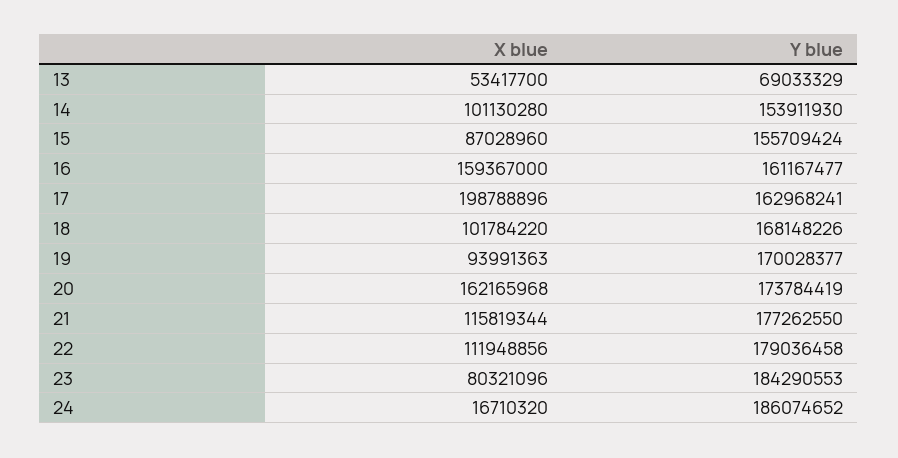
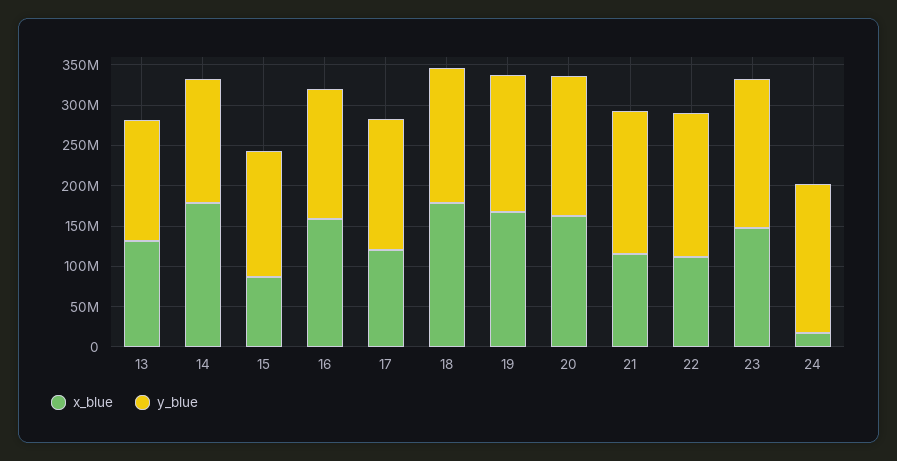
  {
    "X blue": {
-     "13": 53417700,
+     "13": 130000000,
-     "14": 101130280,
+     "14": 180000000,
      "15": 87028960,
      "16": 159367000,
-     "17": 198788896,
+     "17": 120000000,
-     "18": 101784220,
+     "18": 180000000,
-     "19": 93991363,
+     "19": 170000000,
      "20": 162165968,
      "21": 115819344,
      "22": 111948856,
-     "23": 80321096,
+     "23": 150000000,
      "24": 16710320
    },
    "Y blue": {
-     "13": 69033329,
+     "13": 150000000,
      "14": 153911930,
      "15": 155709424,
      "16": 161167477,
      "17": 162968241,
      "18": 168148226,
      "19": 170028377,
      "20": 173784419,
      "21": 177262550,
      "22": 179036458,
      "23": 184290553,
      "24": 186074652
    }
  }

